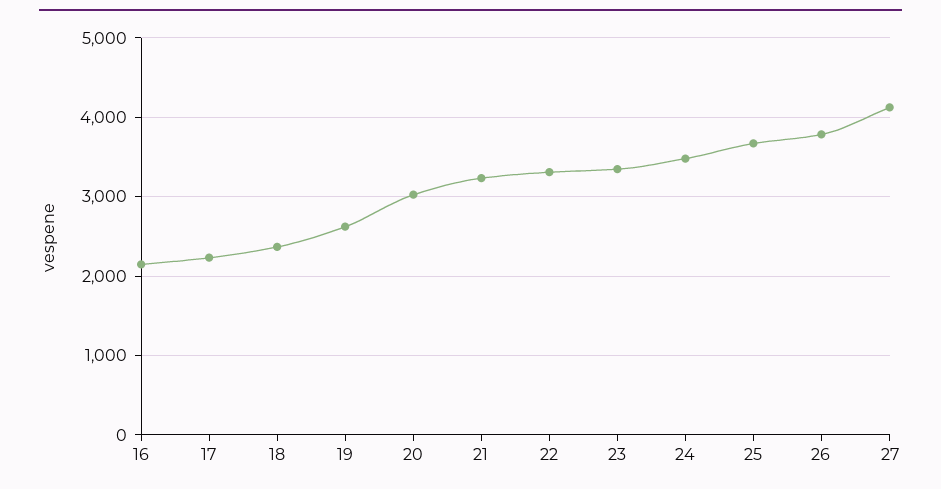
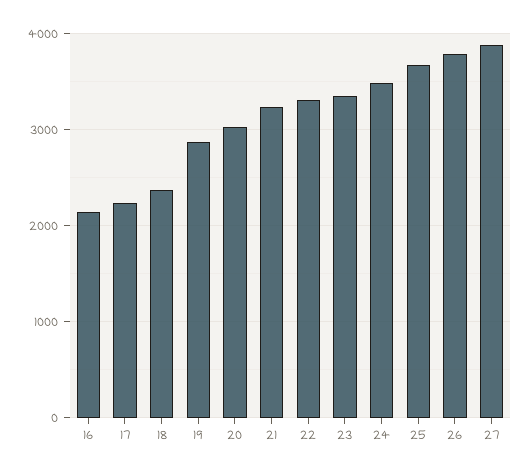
  {
    "16": 2100,
    "17": 2200,
    "18": 2400,
-   "19": 2600,
+   "19": 2900,
    "20": 3000,
    "21": 3200,
    "22": 3300,
    "23": 3300,
    "24": 3500,
    "25": 3700,
    "26": 3800,
-   "27": 4100
+   "27": 3900
  }

